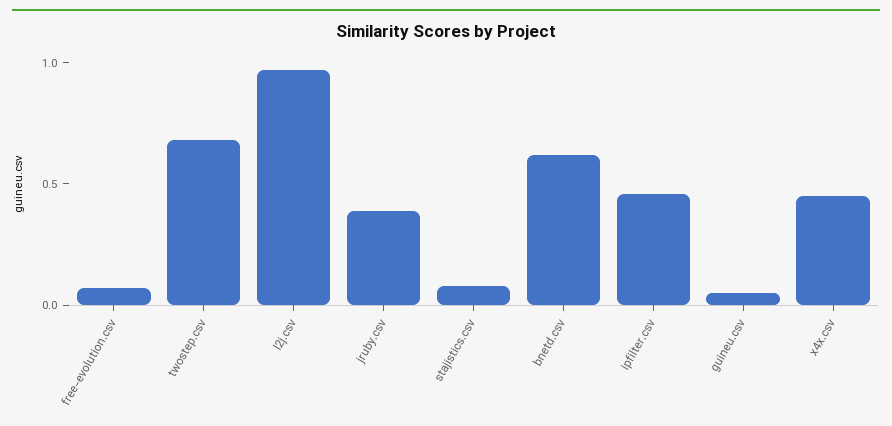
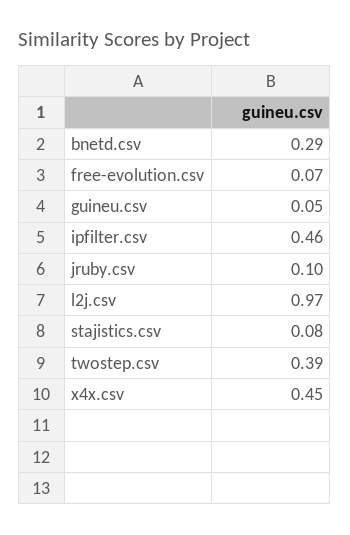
  {
    "free-evolution.csv": 0.07,
-   "twostep.csv": 0.7,
+   "twostep.csv": 0.39,
    "l2j.csv": 0.97,
-   "jruby.csv": 0.4,
+   "jruby.csv": 0.1,
    "stajistics.csv": 0.08,
-   "bnetd.csv": 0.6,
+   "bnetd.csv": 0.29,
    "ipfilter.csv": 0.46,
    "guineu.csv": 0.05,
    "x4x.csv": 0.45
  }

